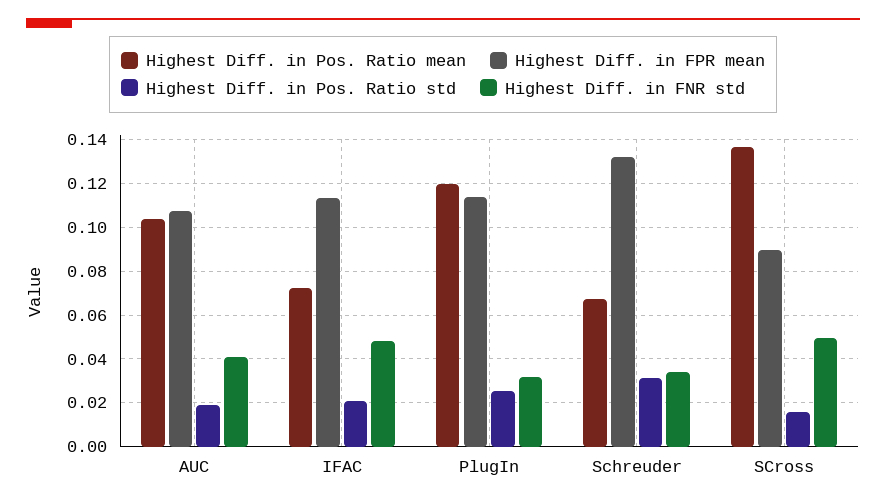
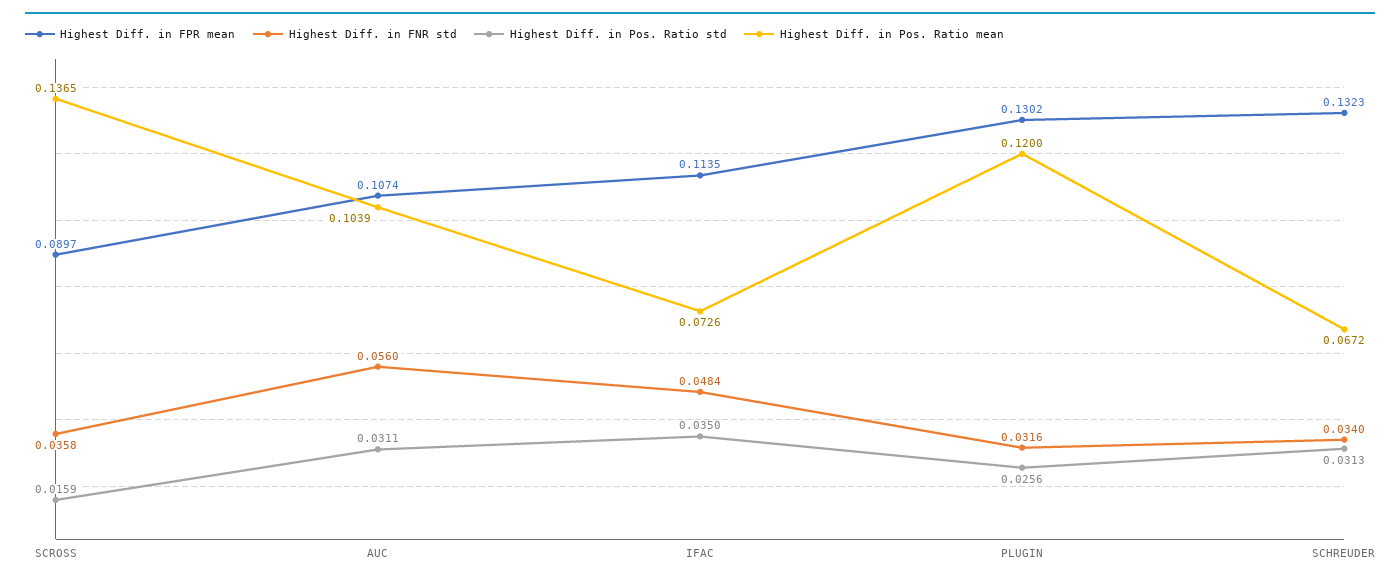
  {
    "Highest Diff. in Pos. Ratio mean": {
      "AUC": 0.1039,
      "IFAC": 0.0726,
      "PlugIn": 0.12,
      "Schreuder": 0.0672,
      "SCross": 0.1365
    },
    "Highest Diff. in FPR mean": {
      "AUC": 0.1074,
      "IFAC": 0.1135,
-     "PlugIn": 0.115,
+     "PlugIn": 0.1302,
      "Schreuder": 0.1323,
      "SCross": 0.0897
    },
    "Highest Diff. in Pos. Ratio std": {
-     "AUC": 0.02,
+     "AUC": 0.0311,
-     "IFAC": 0.02,
+     "IFAC": 0.035,
      "PlugIn": 0.0256,
      "Schreuder": 0.0313,
      "SCross": 0.0159
    },
    "Highest Diff. in FNR std": {
-     "AUC": 0.04,
+     "AUC": 0.056,
      "IFAC": 0.0484,
      "PlugIn": 0.0316,
      "Schreuder": 0.034,
-     "SCross": 0.05
+     "SCross": 0.0358
    }
  }

